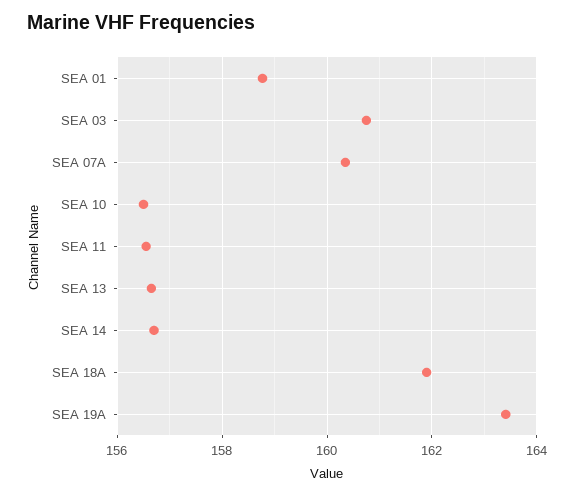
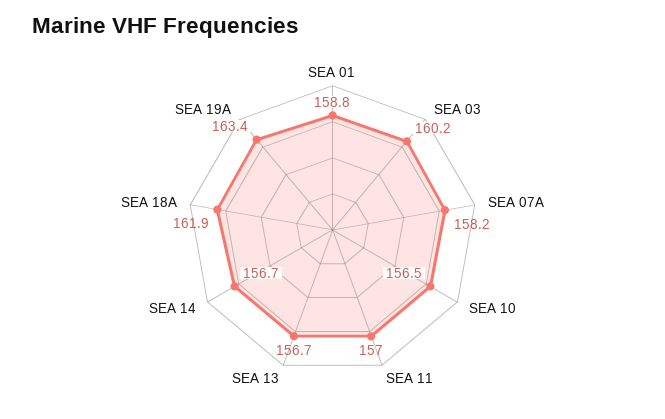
  {
    "SEA 01": 158.8,
-   "SEA 03": 160.8,
+   "SEA 03": 160.2,
-   "SEA 07A": 160.4,
+   "SEA 07A": 158.2,
    "SEA 10": 156.5,
-   "SEA 11": 156.6,
+   "SEA 11": 157,
    "SEA 13": 156.7,
    "SEA 14": 156.7,
    "SEA 18A": 161.9,
    "SEA 19A": 163.4
  }

